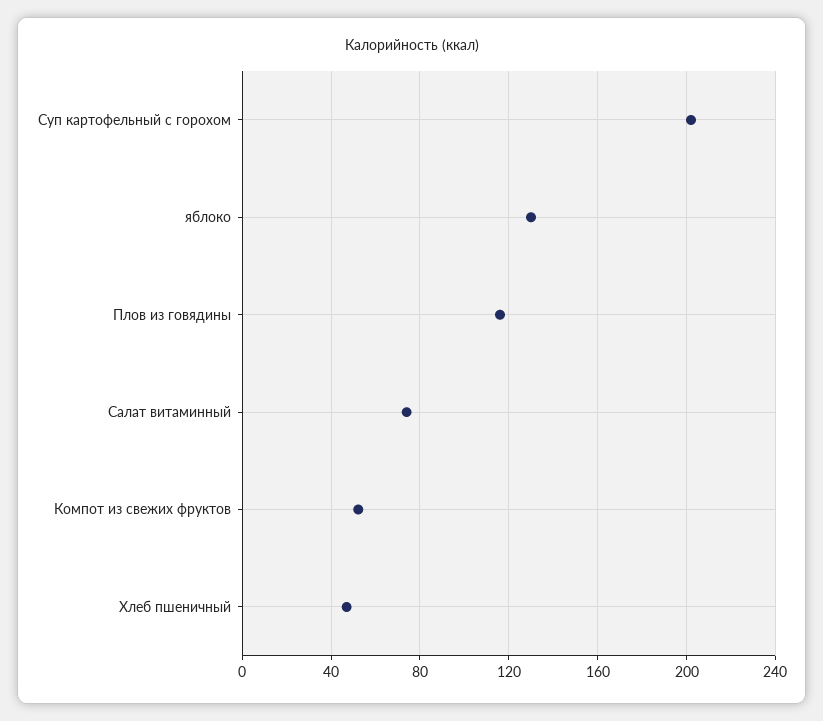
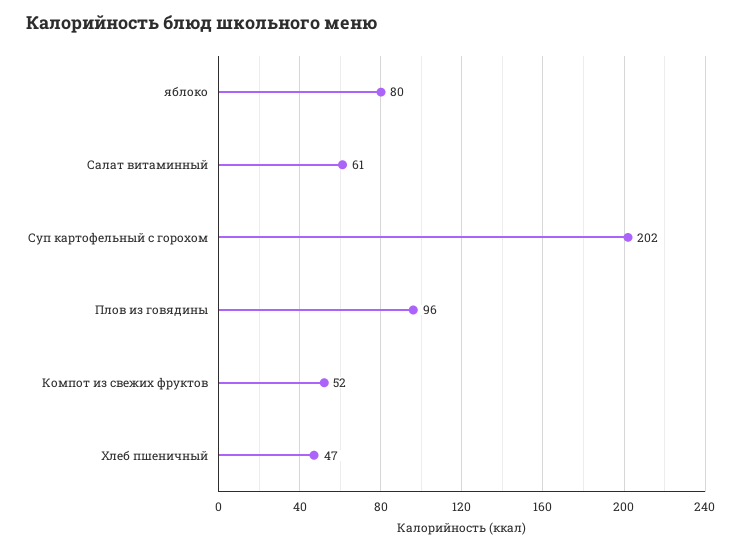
  {
    "Суп картофельный с горохом": 202,
-   "яблоко": 130,
+   "яблоко": 80,
-   "Плов из говядины": 115,
+   "Плов из говядины": 96,
-   "Салат витаминный": 75,
+   "Салат витаминный": 61,
    "Компот из свежих фруктов": 52,
    "Хлеб пшеничный": 47
  }

